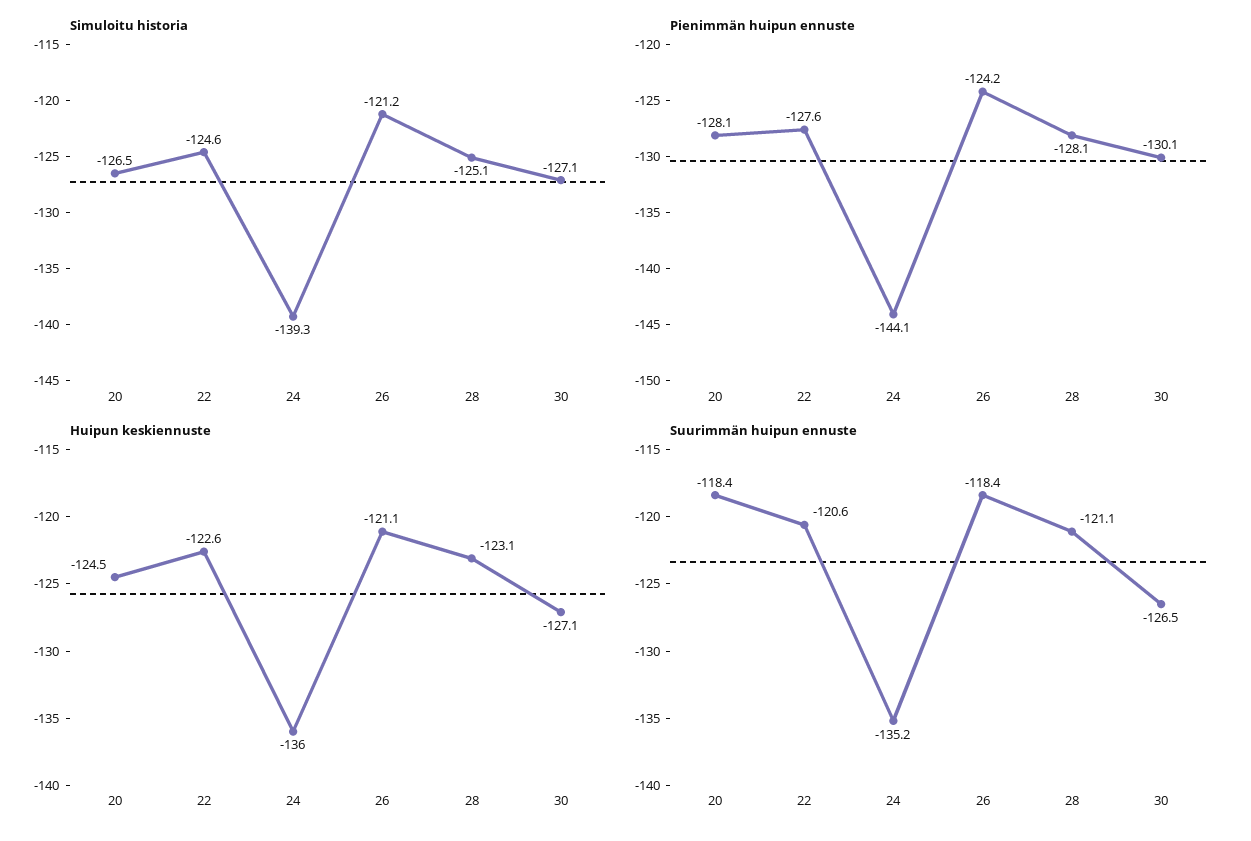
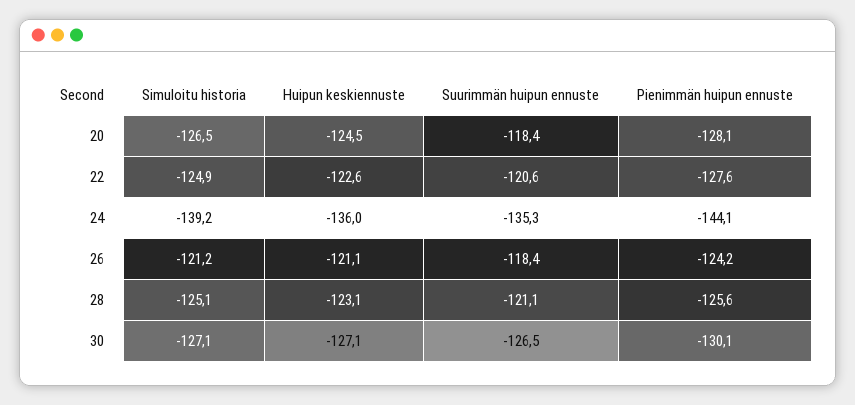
  {
    "Simuloitu historia": {
      "20": -126.5,
-     "22": -124.6,
+     "22": -124.9,
-     "24": -139.3,
+     "24": -139.2,
      "26": -121.2,
      "28": -125.1,
      "30": -127.1
    },
    "Pienimmän huipun ennuste": {
      "20": -128.1,
      "22": -127.6,
      "24": -144.1,
      "26": -124.2,
-     "28": -128.1,
+     "28": -125.6,
      "30": -130.1
    },
    "Huipun keskiennuste": {
      "20": -124.5,
      "22": -122.6,
      "24": -136,
      "26": -121.1,
      "28": -123.1,
      "30": -127.1
    },
    "Suurimmän huipun ennuste": {
      "20": -118.4,
      "22": -120.6,
-     "24": -135.2,
+     "24": -135.3,
      "26": -118.4,
      "28": -121.1,
      "30": -126.5
    }
  }

